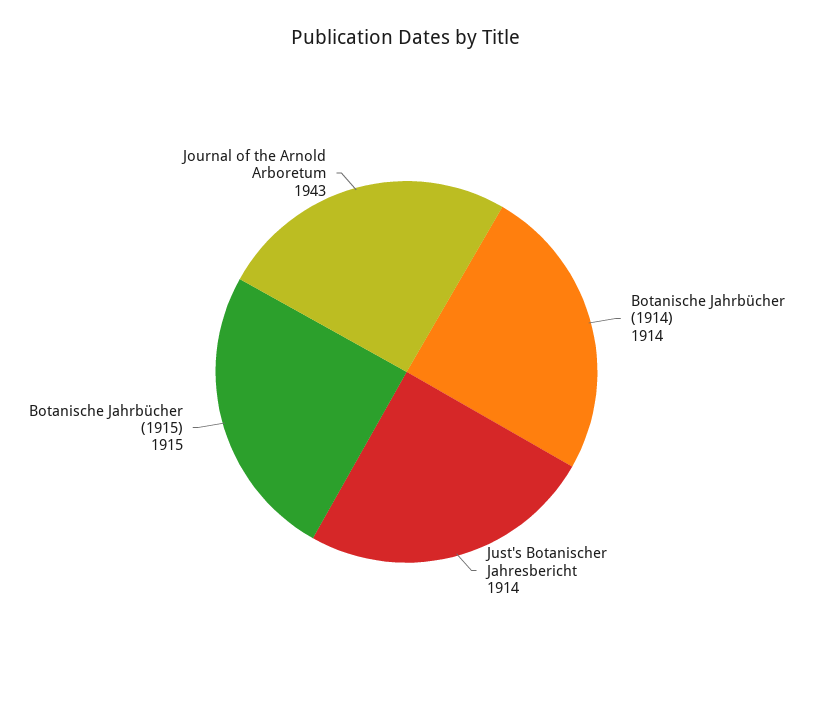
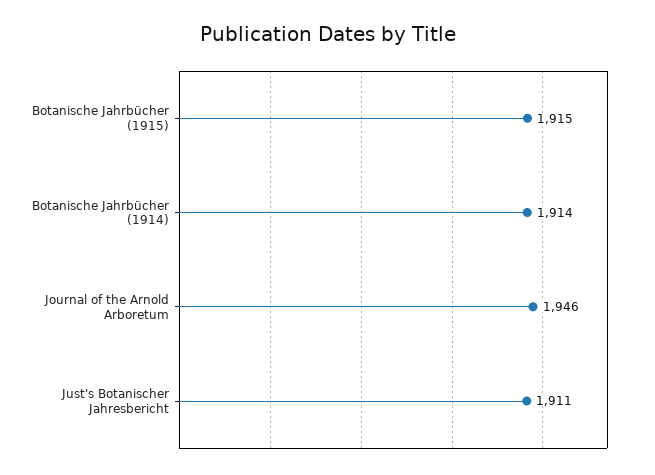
  {
    "Botanische Jahrbücher (1914)": 1914,
-   "Just's Botanischer Jahresbericht": 1914,
+   "Just's Botanischer Jahresbericht": 1911,
    "Botanische Jahrbücher (1915)": 1915,
-   "Journal of the Arnold Arboretum": 1943
+   "Journal of the Arnold Arboretum": 1946
  }

